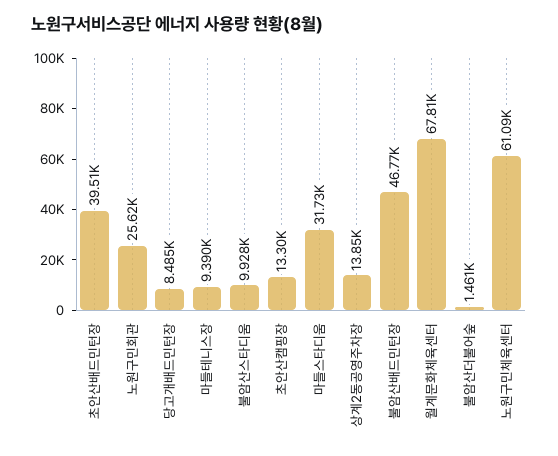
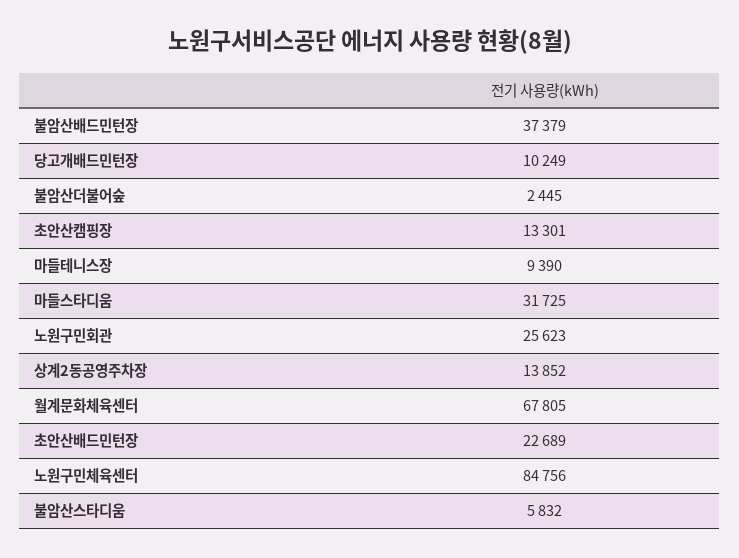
  {
-   "초안산배드민턴장": 39510,
+   "초안산배드민턴장": 22689,
    "노원구민회관": 25623,
-   "당고개배드민턴장": 8485,
+   "당고개배드민턴장": 10249,
    "마들테니스장": 9390,
-   "불암산스타디움": 9928,
+   "불암산스타디움": 5832,
    "초안산캠핑장": 13301,
    "마들스타디움": 31725,
    "상계2동공영주차장": 13852,
-   "불암산배드민턴장": 46770,
+   "불암산배드민턴장": 37379,
    "월계문화체육센터": 67805,
-   "불암산더불어숲": 1461,
+   "불암산더불어숲": 2445,
-   "노원구민체육센터": 61090
+   "노원구민체육센터": 84756
  }

